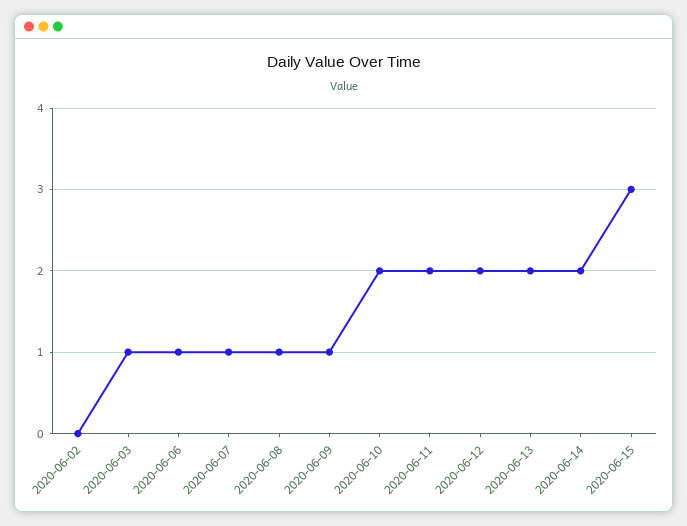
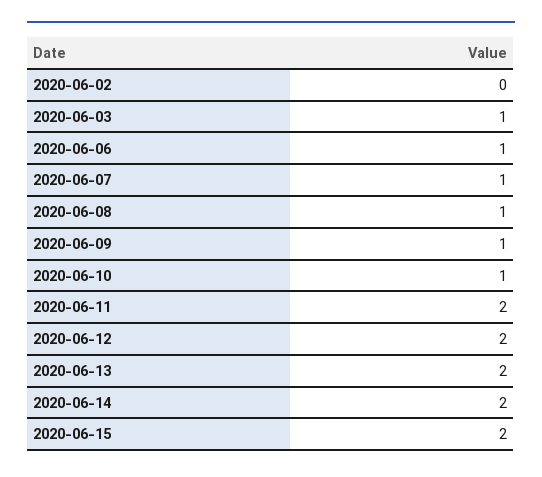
  {
    "2020-06-02": 0,
    "2020-06-03": 1,
    "2020-06-06": 1,
    "2020-06-07": 1,
    "2020-06-08": 1,
    "2020-06-09": 1,
-   "2020-06-10": 2,
+   "2020-06-10": 1,
    "2020-06-11": 2,
    "2020-06-12": 2,
    "2020-06-13": 2,
    "2020-06-14": 2,
-   "2020-06-15": 3
+   "2020-06-15": 2
  }

